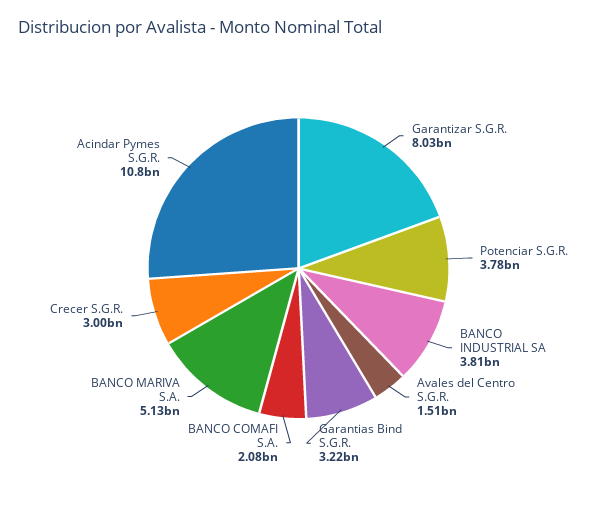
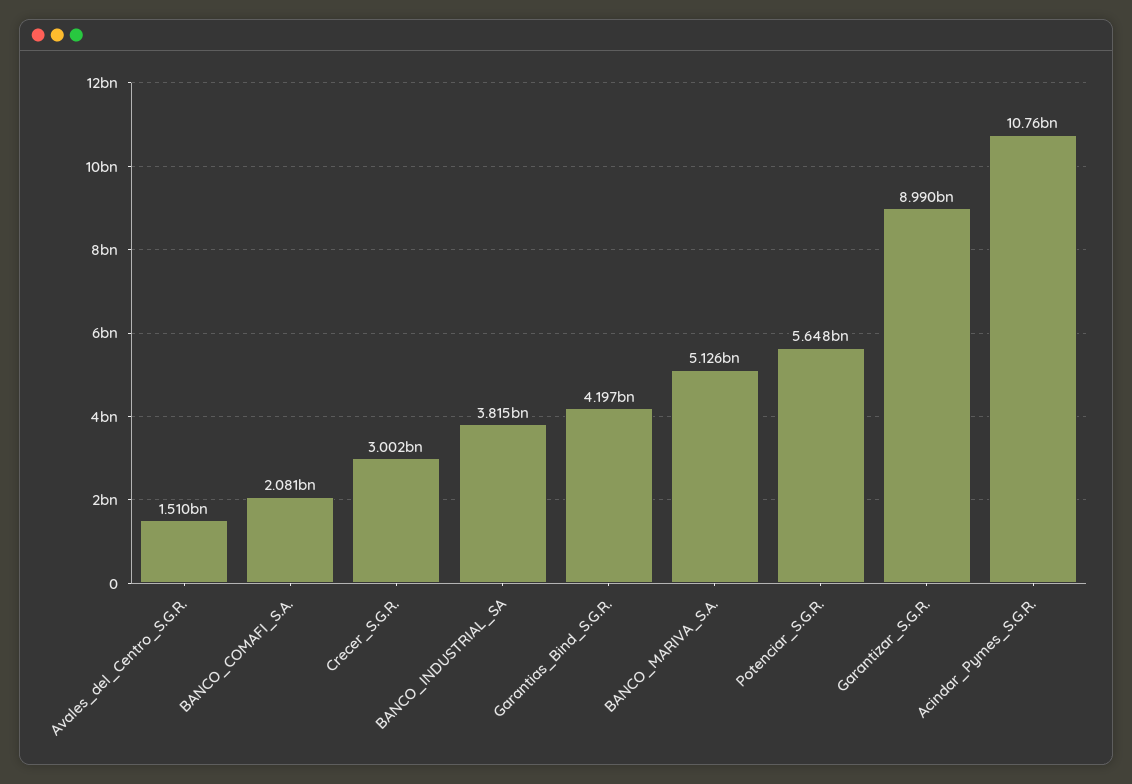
  {
-   "Garantizar S.G.R.": 8030000000,
+   "Garantizar S.G.R.": 8990000000,
-   "Potenciar S.G.R.": 3780000000,
+   "Potenciar S.G.R.": 5648000000,
    "BANCO INDUSTRIAL SA": 3815000000,
    "Avales del Centro S.G.R.": 1510000000,
-   "Garantias Bind S.G.R.": 3220000000,
+   "Garantias Bind S.G.R.": 4197000000,
    "BANCO COMAFI S.A.": 2081000000,
    "BANCO MARIVA S.A.": 5126000000,
    "Crecer S.G.R.": 3002000000,
    "Acindar Pymes S.G.R.": 10760000000
  }

